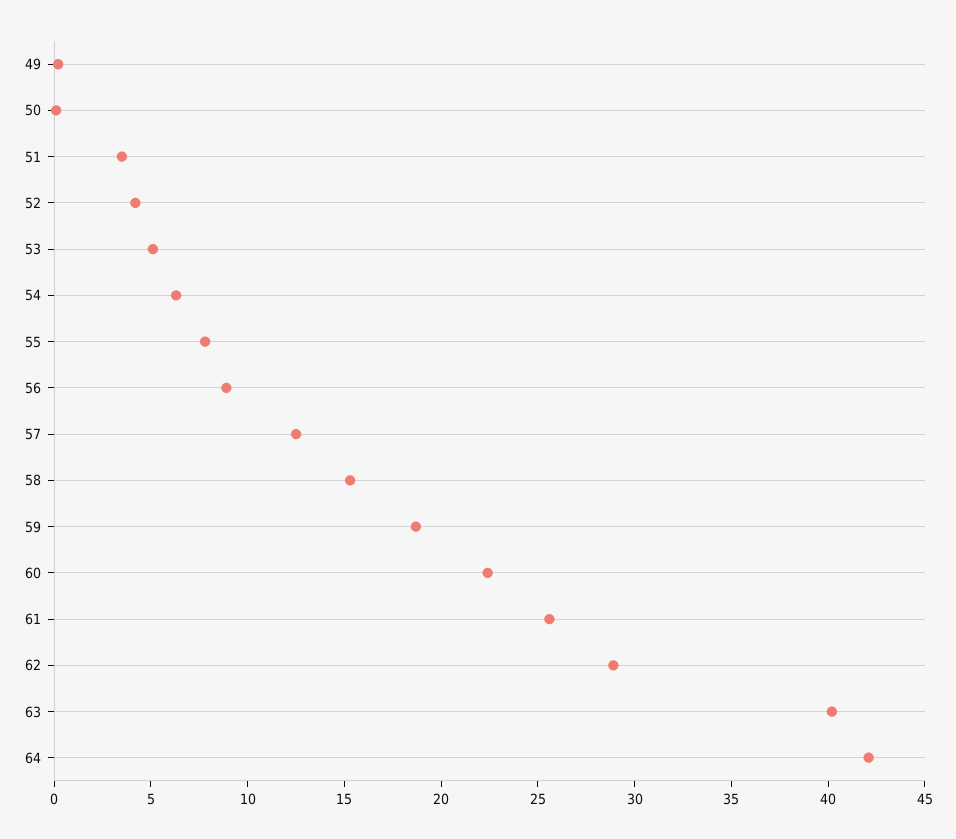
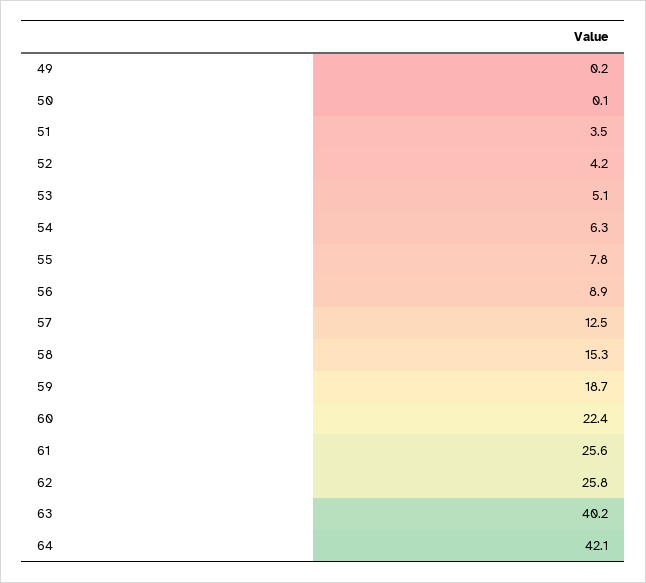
  {
    "49": 0.2,
    "50": 0.1,
    "51": 3.5,
    "52": 4.2,
    "53": 5.1,
    "54": 6.3,
    "55": 7.8,
    "56": 8.9,
    "57": 12.5,
    "58": 15.3,
    "59": 18.7,
    "60": 22.4,
    "61": 25.6,
-   "62": 29,
+   "62": 25.8,
    "63": 40.2,
    "64": 42.1
  }

